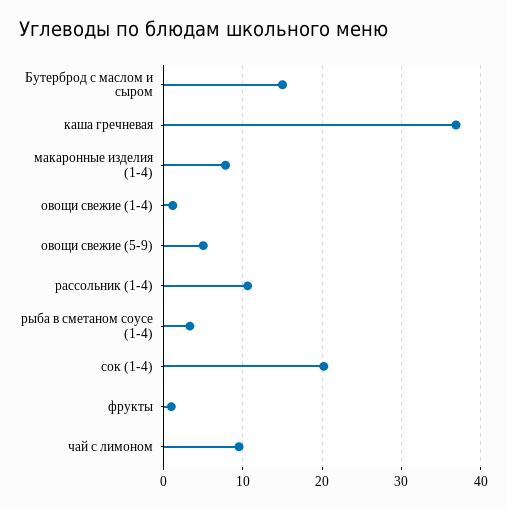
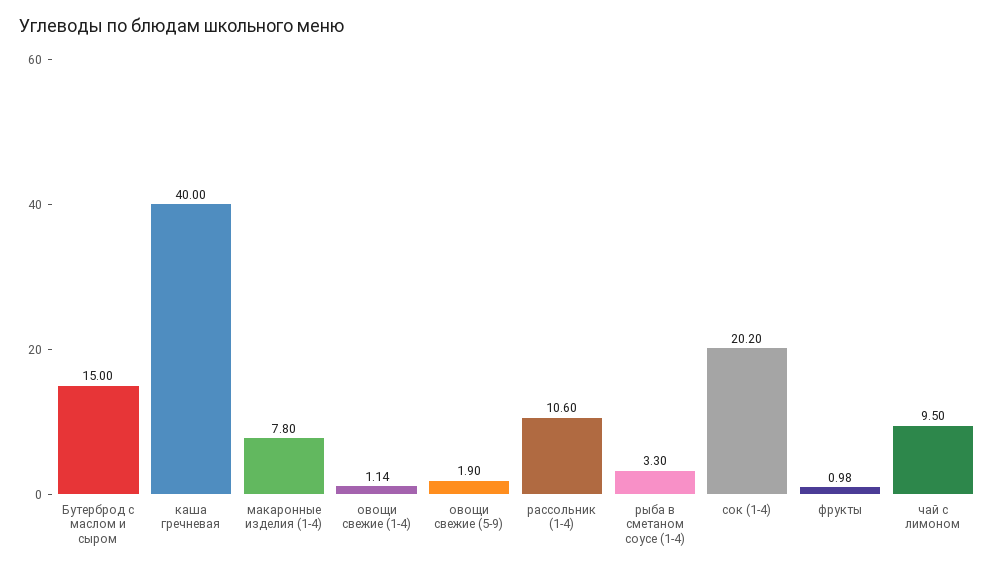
  {
    "Бутерброд с маслом и сыром": 15,
-   "каша гречневая": 37,
+   "каша гречневая": 40,
    "макаронные изделия (1-4)": 7.8,
    "овощи свежие (1-4)": 1.14,
-   "овощи свежие (5-9)": 5,
+   "овощи свежие (5-9)": 1.9,
    "рассольник (1-4)": 10.6,
    "рыба в сметаном соусе (1-4)": 3.3,
    "сок (1-4)": 20.2,
    "фрукты": 0.98,
    "чай с лимоном": 9.5
  }

